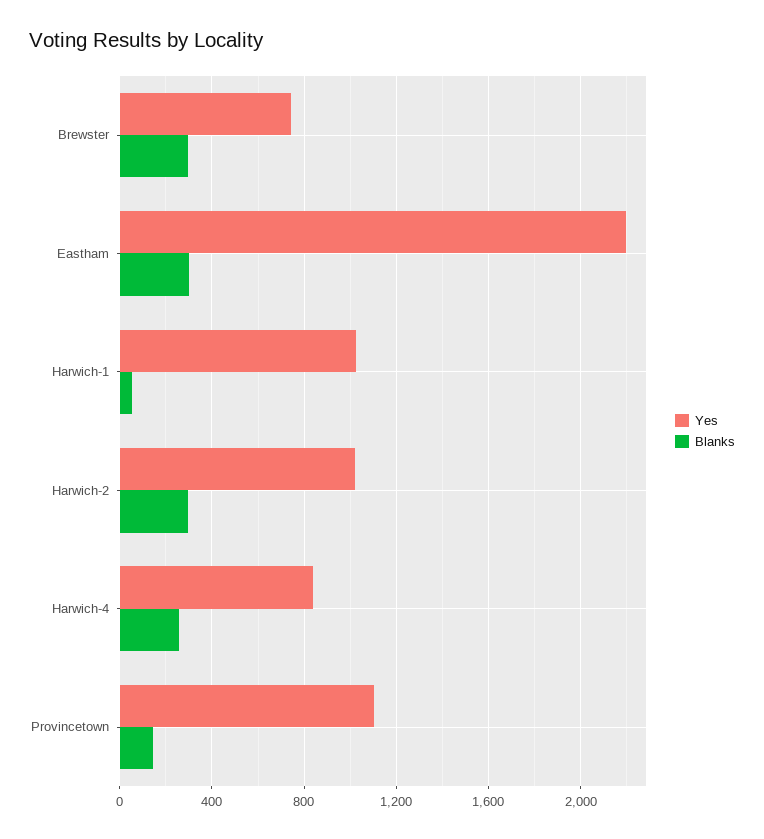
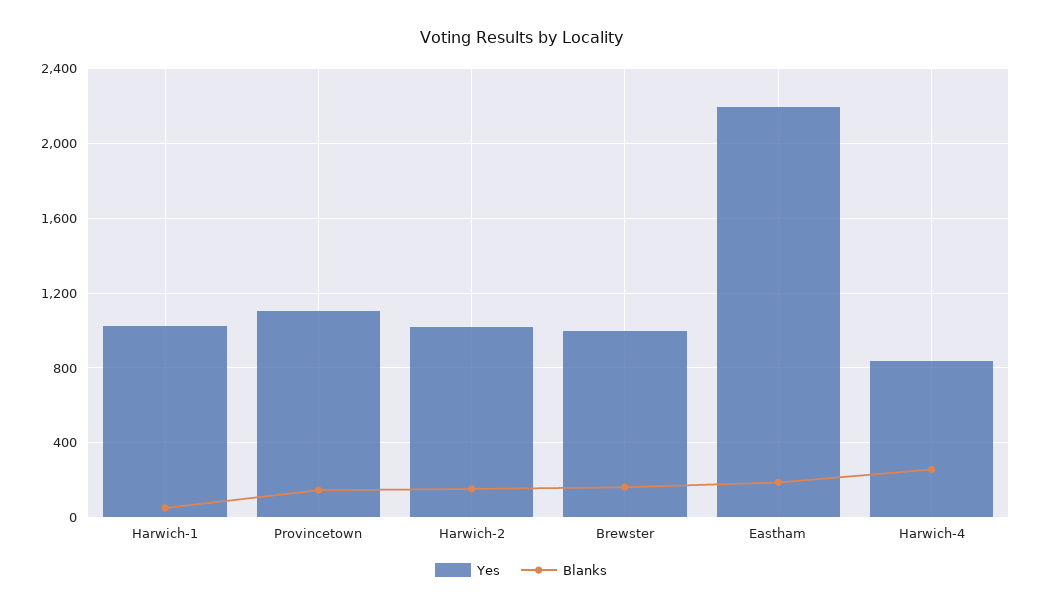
  {
    "Yes": {
-     "Brewster": 750,
+     "Brewster": 1000,
      "Eastham": 2200,
      "Harwich-1": 1050,
      "Harwich-2": 1000,
      "Harwich-4": 850,
      "Provincetown": 1100
    },
    "Blanks": {
-     "Brewster": 300,
+     "Brewster": 150,
-     "Eastham": 300,
+     "Eastham": 200,
      "Harwich-1": 50,
-     "Harwich-2": 300,
+     "Harwich-2": 150,
      "Harwich-4": 250,
      "Provincetown": 150
    }
  }

